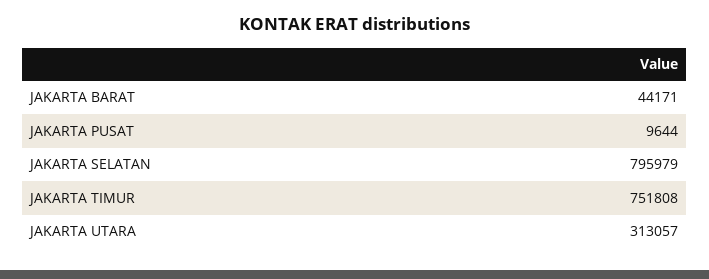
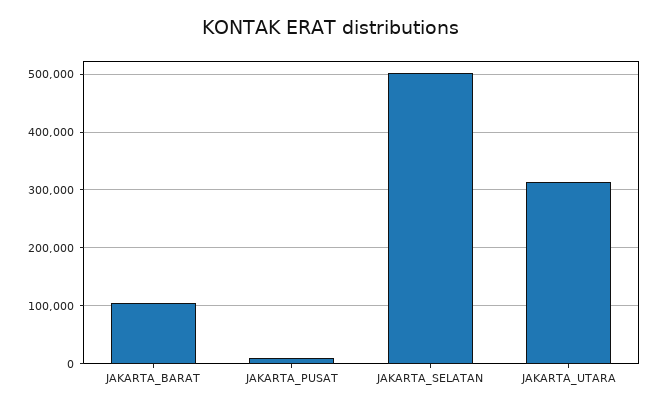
  {
-   "JAKARTA BARAT": 44171,
+   "JAKARTA BARAT": 100000,
    "JAKARTA PUSAT": 9644,
-   "JAKARTA SELATAN": 795979,
+   "JAKARTA SELATAN": 500000,
-   "JAKARTA TIMUR": 751808,
    "JAKARTA UTARA": 313057
  }

